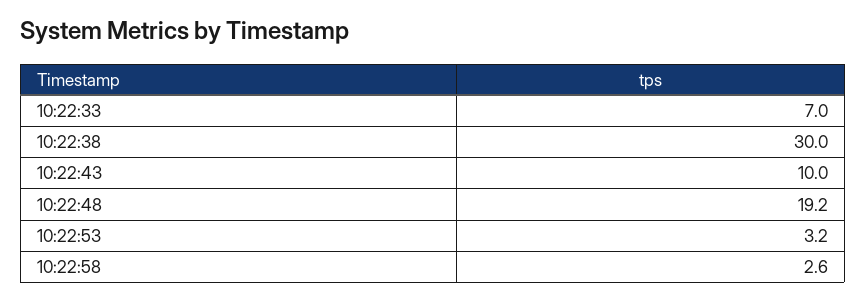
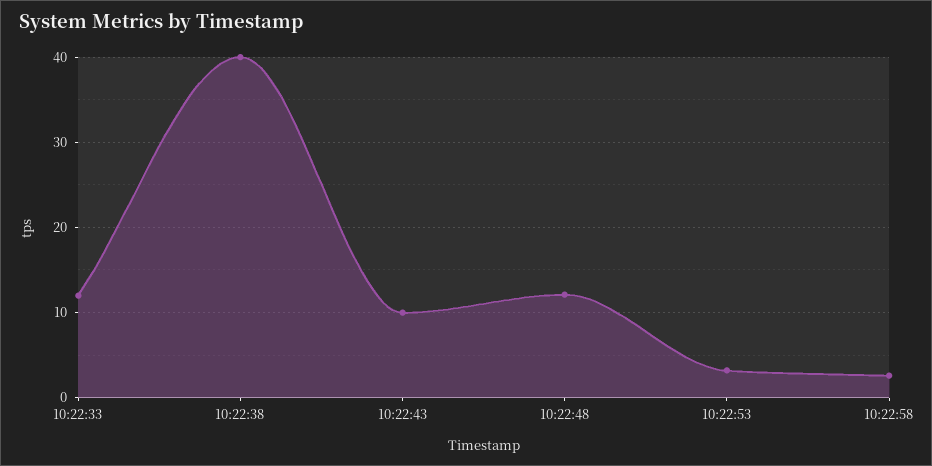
  {
-   "10:22:33": 7,
+   "10:22:33": 12,
-   "10:22:38": 30,
+   "10:22:38": 40,
    "10:22:43": 10,
-   "10:22:48": 19.2,
+   "10:22:48": 12,
    "10:22:53": 3.2,
    "10:22:58": 2.6
  }

